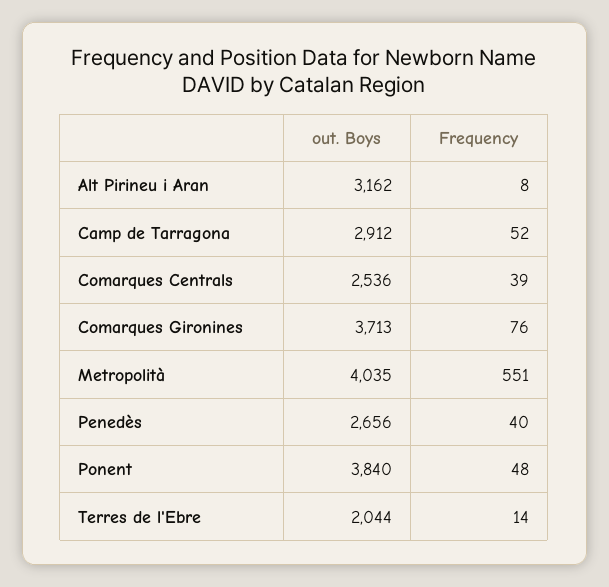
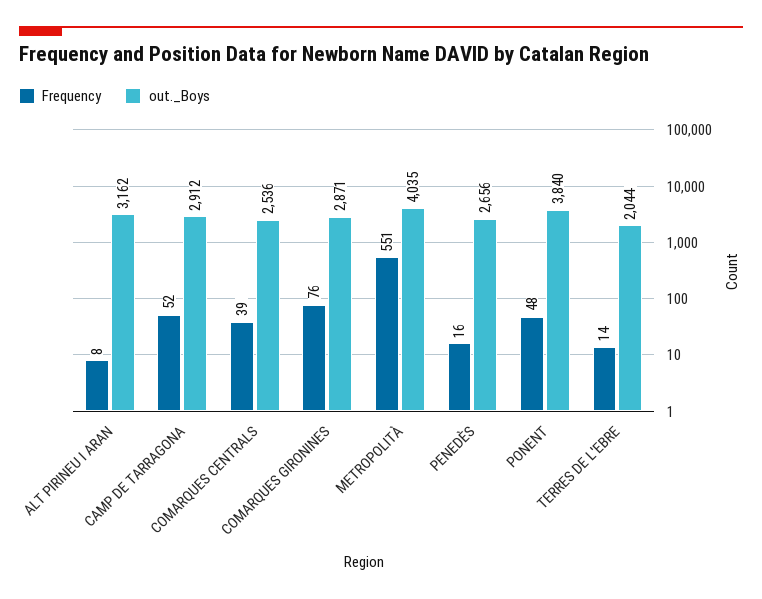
  {
    "out. Boys": {
      "Alt Pirineu i Aran": 3162,
      "Camp de Tarragona": 2912,
      "Comarques Centrals": 2536,
-     "Comarques Gironines": 3713,
+     "Comarques Gironines": 2871,
      "Metropolità": 4035,
      "Penedès": 2656,
      "Ponent": 3840,
      "Terres de l'Ebre": 2044
    },
    "Frequency": {
      "Alt Pirineu i Aran": 8,
      "Camp de Tarragona": 52,
      "Comarques Centrals": 39,
      "Comarques Gironines": 76,
      "Metropolità": 551,
-     "Penedès": 40,
+     "Penedès": 16,
      "Ponent": 48,
      "Terres de l'Ebre": 14
    }
  }

